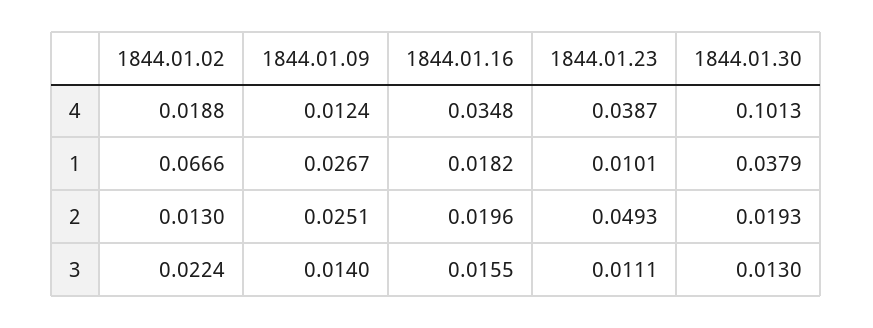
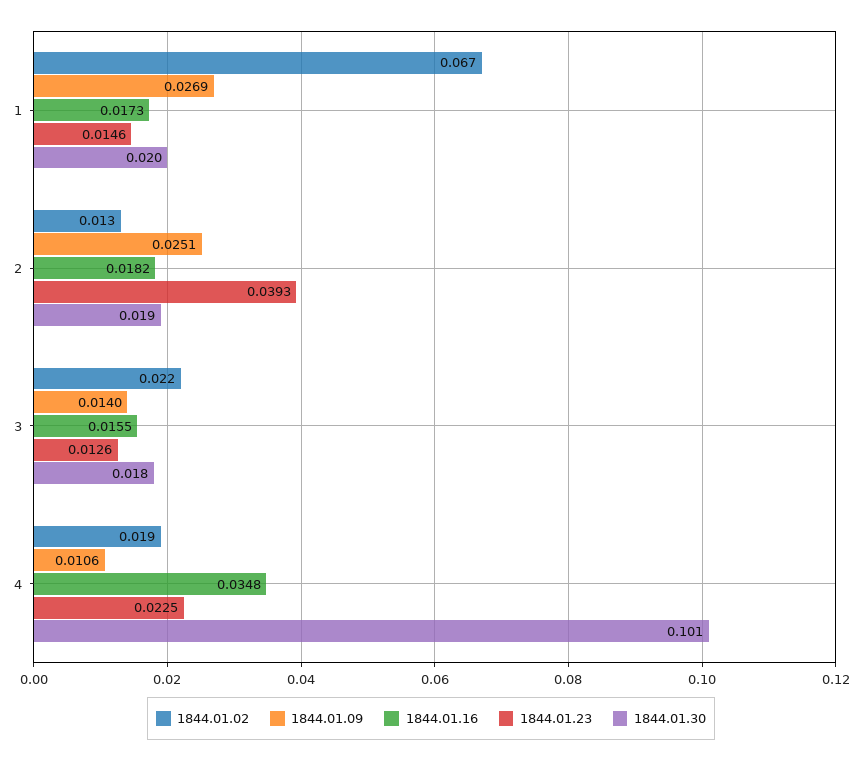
  {
    "1844.01.02": {
      "4": 0.0188,
      "1": 0.0666,
      "2": 0.013,
      "3": 0.0224
    },
    "1844.01.09": {
-     "4": 0.0124,
+     "4": 0.0106,
-     "1": 0.0267,
+     "1": 0.0269,
      "2": 0.0251,
      "3": 0.014
    },
    "1844.01.16": {
      "4": 0.0348,
-     "1": 0.0182,
+     "1": 0.0173,
-     "2": 0.0196,
+     "2": 0.0182,
      "3": 0.0155
    },
    "1844.01.23": {
-     "4": 0.0387,
+     "4": 0.0225,
-     "1": 0.0101,
+     "1": 0.0146,
-     "2": 0.0493,
+     "2": 0.0393,
-     "3": 0.0111
+     "3": 0.0126
    },
    "1844.01.30": {
      "4": 0.1013,
-     "1": 0.0379,
+     "1": 0.02,
      "2": 0.0193,
-     "3": 0.013
+     "3": 0.018
    }
  }

